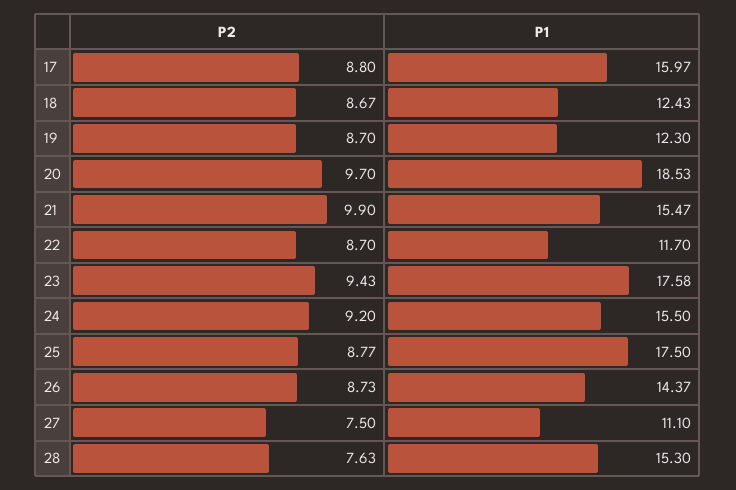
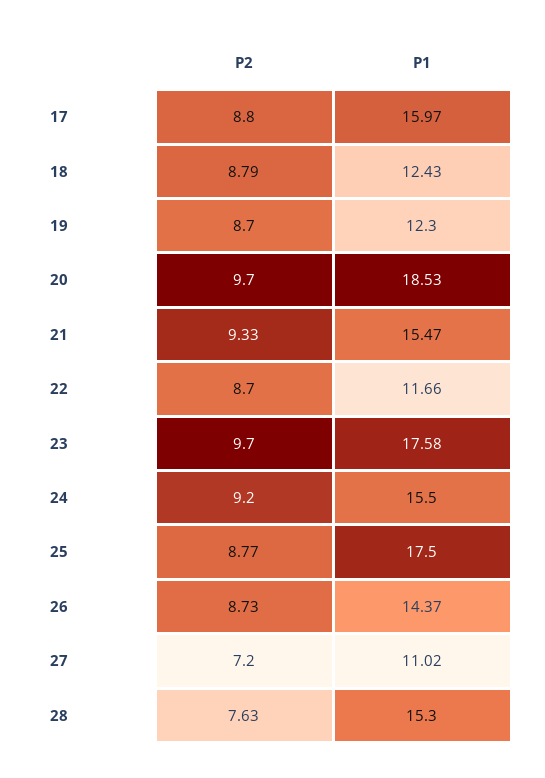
  {
    "P2": {
      "17": 8.8,
-     "18": 8.67,
+     "18": 8.79,
      "19": 8.7,
      "20": 9.7,
-     "21": 9.9,
+     "21": 9.33,
      "22": 8.7,
-     "23": 9.43,
+     "23": 9.7,
      "24": 9.2,
      "25": 8.77,
      "26": 8.73,
-     "27": 7.5,
+     "27": 7.2,
      "28": 7.63
    },
    "P1": {
      "17": 15.97,
      "18": 12.43,
      "19": 12.3,
      "20": 18.53,
      "21": 15.47,
-     "22": 11.7,
+     "22": 11.66,
      "23": 17.58,
      "24": 15.5,
      "25": 17.5,
      "26": 14.37,
-     "27": 11.1,
+     "27": 11.02,
      "28": 15.3
    }
  }

